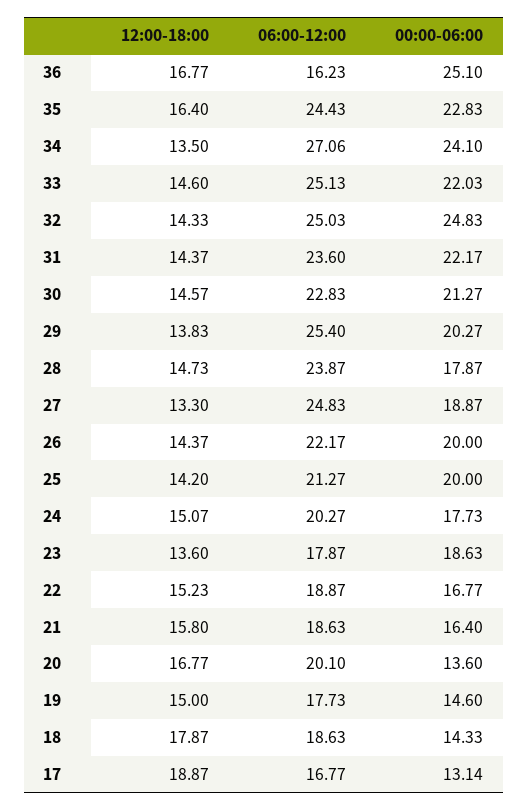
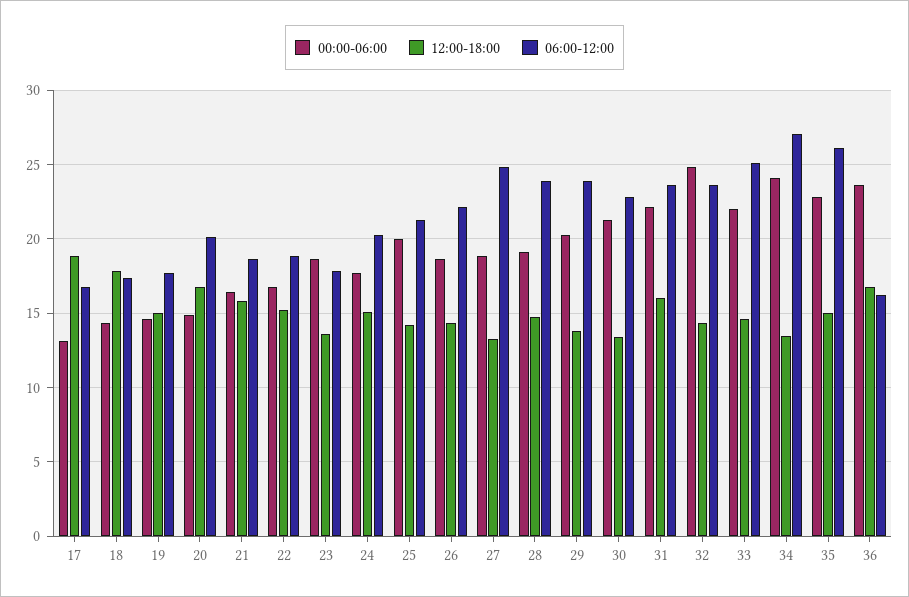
  {
    "12:00-18:00": {
      "36": 16.77,
-     "35": 16.4,
+     "35": 15,
      "34": 13.5,
      "33": 14.6,
      "32": 14.33,
-     "31": 14.37,
+     "31": 16,
-     "30": 14.57,
+     "30": 13.5,
      "29": 13.83,
      "28": 14.73,
      "27": 13.3,
      "26": 14.37,
      "25": 14.2,
      "24": 15.07,
      "23": 13.6,
      "22": 15.23,
      "21": 15.8,
      "20": 16.77,
      "19": 15,
      "18": 17.87,
      "17": 18.87
    },
    "06:00-12:00": {
      "36": 16.23,
-     "35": 24.43,
+     "35": 26,
      "34": 27.06,
      "33": 25.13,
-     "32": 25.03,
+     "32": 23.5,
      "31": 23.6,
      "30": 22.83,
-     "29": 25.4,
+     "29": 24,
      "28": 23.87,
      "27": 24.83,
      "26": 22.17,
      "25": 21.27,
      "24": 20.27,
      "23": 17.87,
      "22": 18.87,
      "21": 18.63,
      "20": 20.1,
      "19": 17.73,
-     "18": 18.63,
+     "18": 17.5,
      "17": 16.77
    },
    "00:00-06:00": {
-     "36": 25.1,
+     "36": 23.5,
      "35": 22.83,
      "34": 24.1,
      "33": 22.03,
      "32": 24.83,
      "31": 22.17,
      "30": 21.27,
      "29": 20.27,
-     "28": 17.87,
+     "28": 19,
      "27": 18.87,
-     "26": 20,
+     "26": 18.5,
      "25": 20,
      "24": 17.73,
      "23": 18.63,
      "22": 16.77,
      "21": 16.4,
-     "20": 13.6,
+     "20": 15,
      "19": 14.6,
      "18": 14.33,
      "17": 13.14
    }
  }

